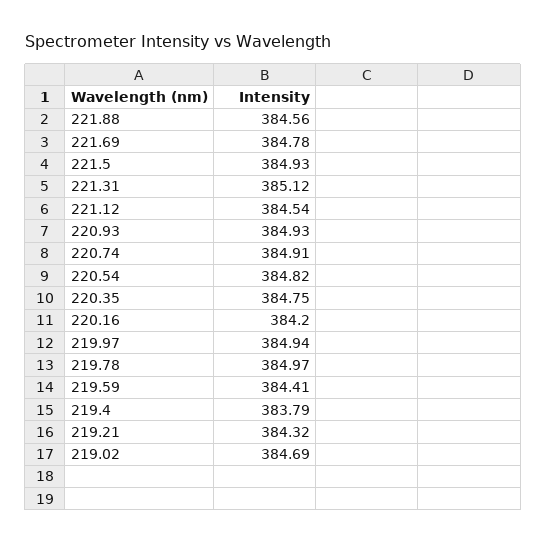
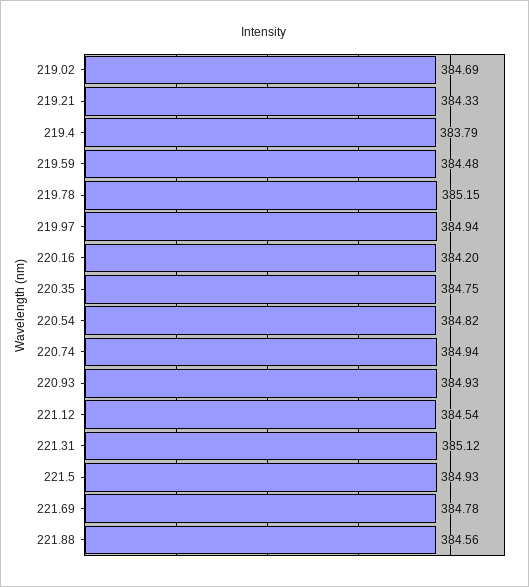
  {
    "221.88": 384.56,
    "221.69": 384.78,
    "221.5": 384.93,
    "221.31": 385.12,
    "221.12": 384.54,
    "220.93": 384.93,
-   "220.74": 384.91,
+   "220.74": 384.94,
    "220.54": 384.82,
    "220.35": 384.75,
    "220.16": 384.2,
    "219.97": 384.94,
-   "219.78": 384.97,
+   "219.78": 385.15,
-   "219.59": 384.41,
+   "219.59": 384.48,
    "219.4": 383.79,
-   "219.21": 384.32,
+   "219.21": 384.33,
    "219.02": 384.69
  }

